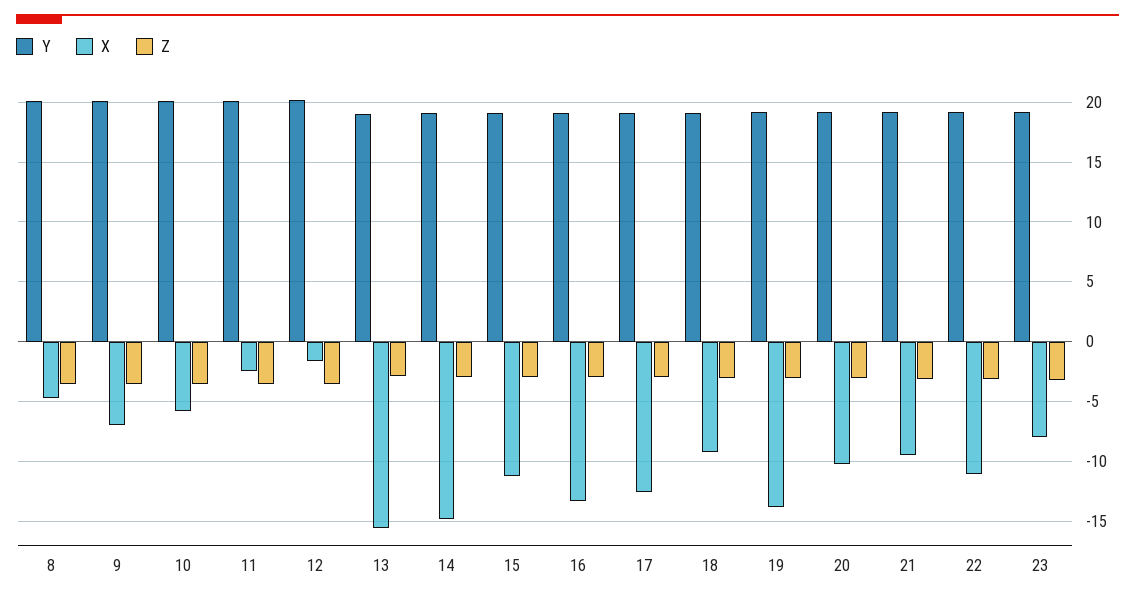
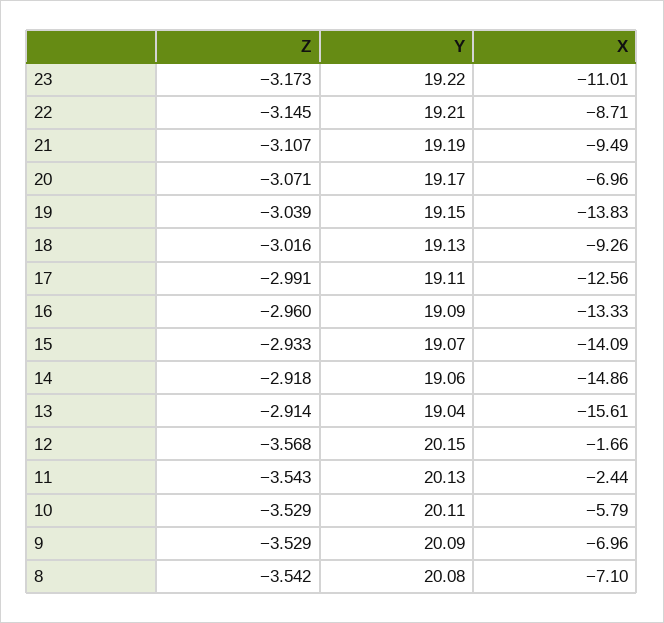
  {
    "Y": {
      "8": 20.08,
      "9": 20.09,
      "10": 20.11,
      "11": 20.13,
      "12": 20.15,
      "13": 19.04,
      "14": 19.06,
      "15": 19.07,
      "16": 19.09,
      "17": 19.11,
      "18": 19.13,
      "19": 19.15,
      "20": 19.17,
      "21": 19.19,
      "22": 19.21,
      "23": 19.22
    },
    "X": {
-     "8": -5,
+     "8": -7.1,
      "9": -6.96,
      "10": -5.79,
      "11": -2.44,
      "12": -1.66,
      "13": -15.61,
      "14": -14.86,
-     "15": -11,
+     "15": -14.09,
      "16": -13.33,
      "17": -12.56,
      "18": -9.26,
      "19": -13.83,
-     "20": -10,
+     "20": -6.96,
      "21": -9.49,
-     "22": -11,
+     "22": -8.71,
-     "23": -8
+     "23": -11.01
    },
    "Z": {
      "8": -3.542,
      "9": -3.529,
      "10": -3.529,
      "11": -3.543,
      "12": -3.568,
      "13": -2.914,
      "14": -2.918,
      "15": -2.933,
      "16": -2.96,
      "17": -2.991,
      "18": -3.016,
      "19": -3.039,
      "20": -3.071,
      "21": -3.107,
      "22": -3.145,
      "23": -3.173
    }
  }

